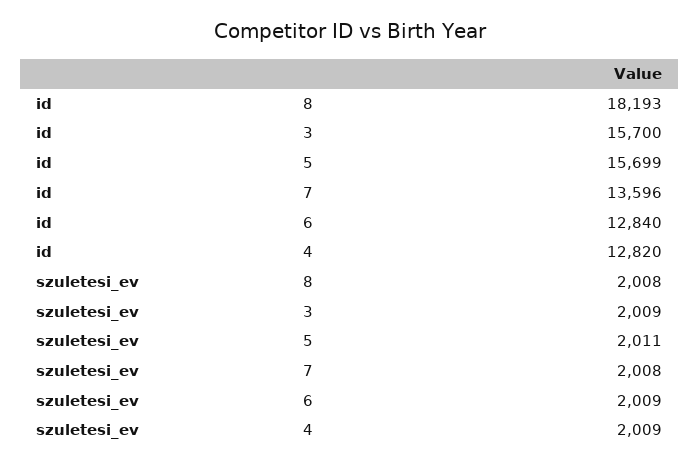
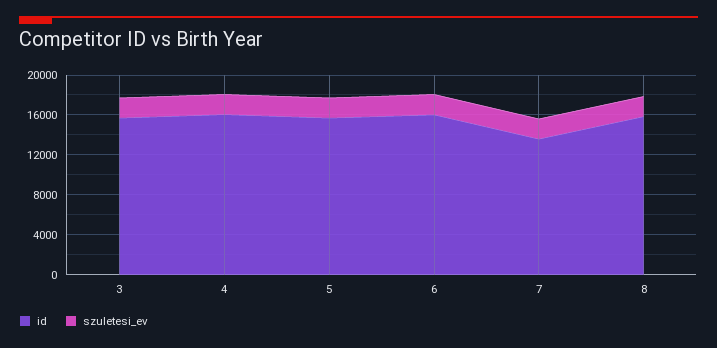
  {
    "id": {
-     "8": 18193,
+     "8": 16000,
      "3": 15700,
      "5": 15699,
      "7": 13596,
-     "6": 12840,
+     "6": 16000,
-     "4": 12820
+     "4": 16000
    },
    "szuletesi_ev": {
      "8": 2008,
      "3": 2009,
      "5": 2011,
      "7": 2008,
      "6": 2009,
      "4": 2009
    }
  }

